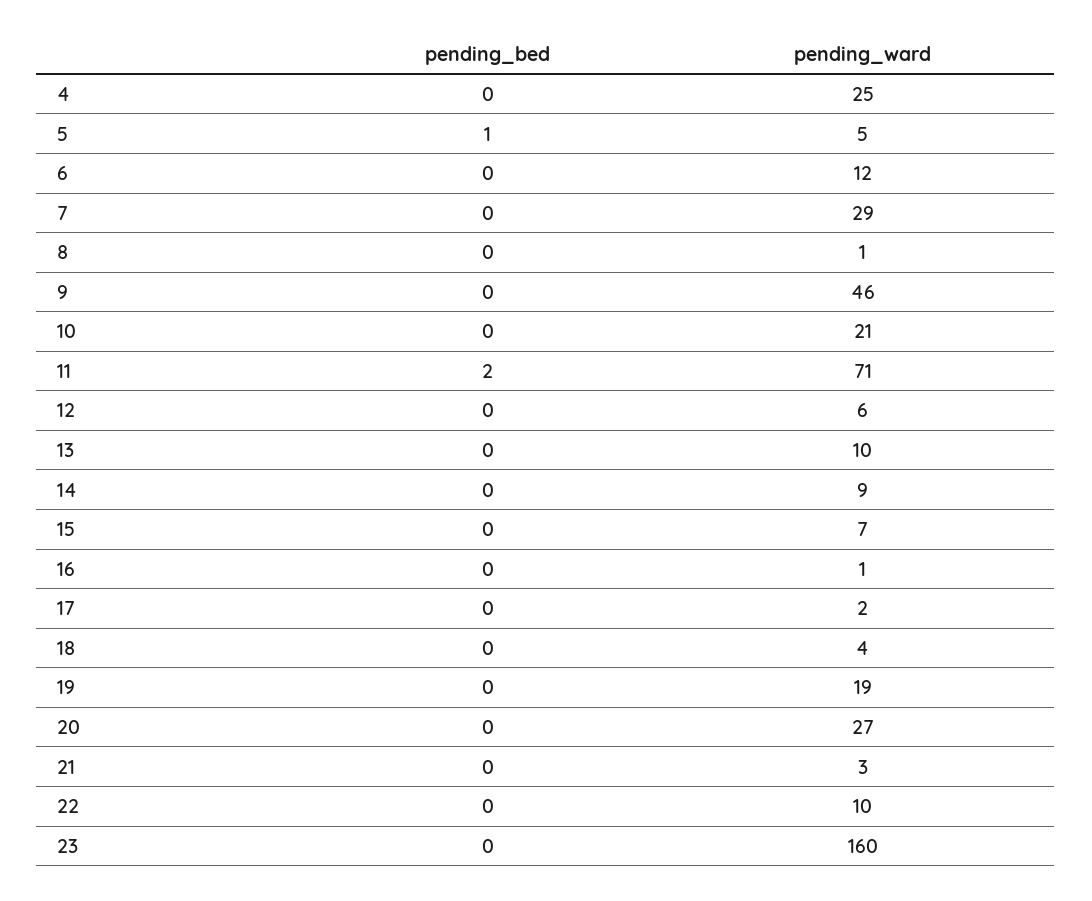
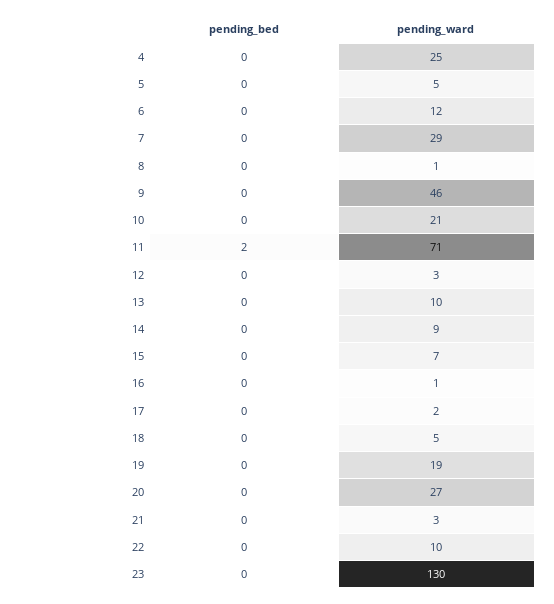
  {
    "pending_bed": {
      "4": 0,
-     "5": 1,
+     "5": 0,
      "6": 0,
      "7": 0,
      "8": 0,
      "9": 0,
      "10": 0,
      "11": 2,
      "12": 0,
      "13": 0,
      "14": 0,
      "15": 0,
      "16": 0,
      "17": 0,
      "18": 0,
      "19": 0,
      "20": 0,
      "21": 0,
      "22": 0,
      "23": 0
    },
    "pending_ward": {
      "4": 25,
      "5": 5,
      "6": 12,
      "7": 29,
      "8": 1,
      "9": 46,
      "10": 21,
      "11": 71,
-     "12": 6,
+     "12": 3,
      "13": 10,
      "14": 9,
      "15": 7,
      "16": 1,
      "17": 2,
-     "18": 4,
+     "18": 5,
      "19": 19,
      "20": 27,
      "21": 3,
      "22": 10,
-     "23": 160
+     "23": 130
    }
  }

